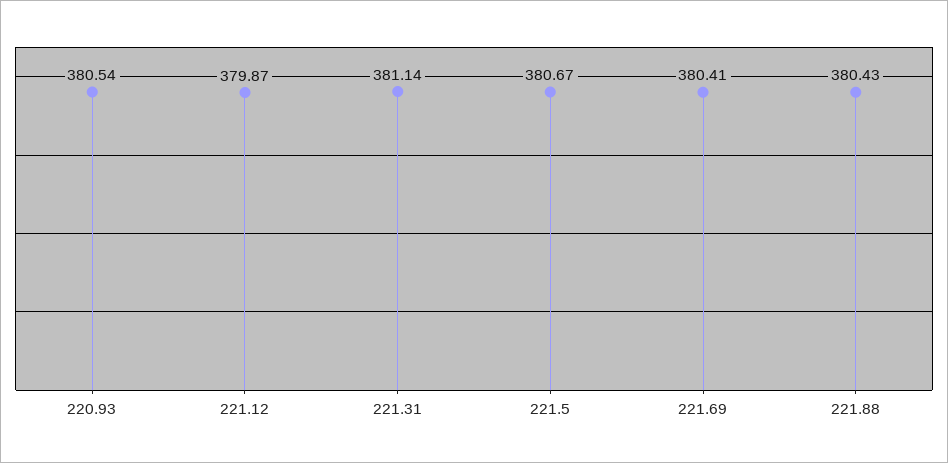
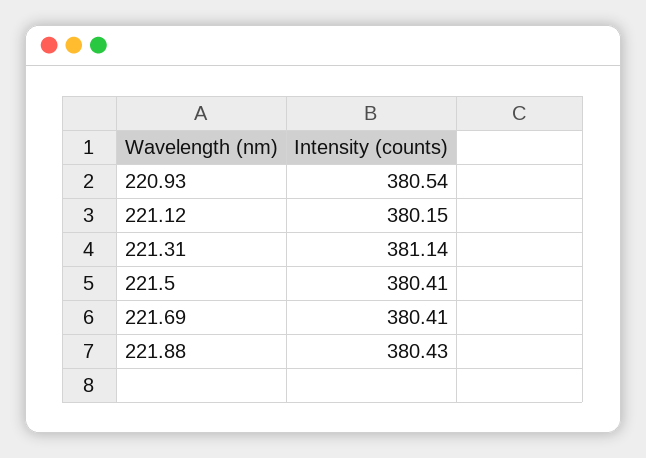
  {
    "220.93": 380.54,
-   "221.12": 379.87,
+   "221.12": 380.15,
    "221.31": 381.14,
-   "221.5": 380.67,
+   "221.5": 380.41,
    "221.69": 380.41,
    "221.88": 380.43
  }

